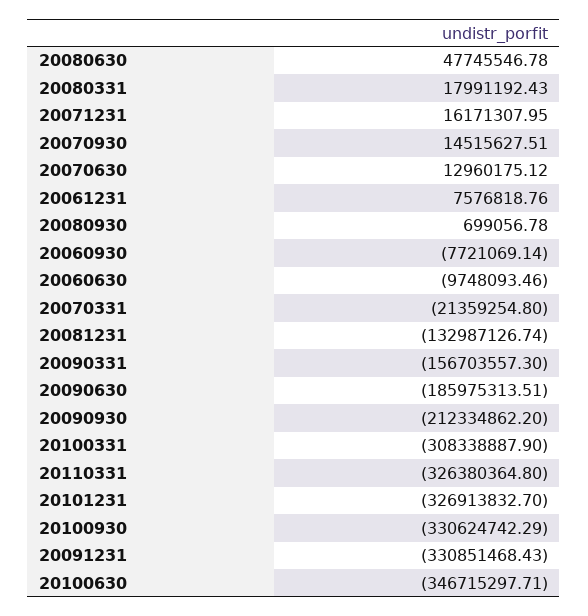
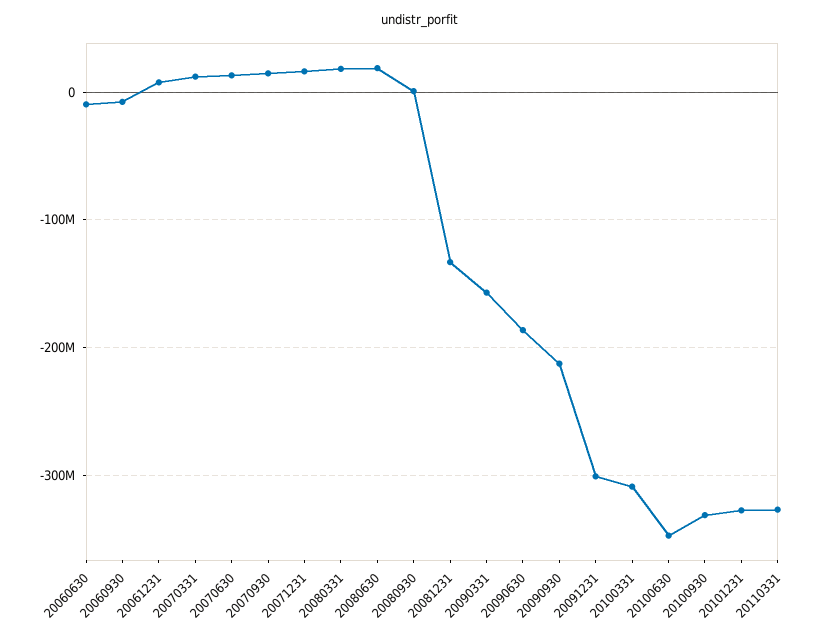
  {
-   "20080630": 47745546.78,
+   "20080630": 20000000,
    "20080331": 17991192.43,
    "20071231": 16171307.95,
    "20070930": 14515627.51,
    "20070630": 12960175.12,
    "20061231": 7576818.76,
    "20080930": 699056.78,
    "20060930": -7721069.14,
    "20060630": -9748093.46,
-   "20070331": -21359254.8,
+   "20070331": 10000000,
    "20081231": -132987126.74,
    "20090331": -156703557.3,
    "20090630": -185975313.51,
    "20090930": -212334862.2,
    "20100331": -308338887.9,
    "20110331": -326380364.8,
    "20101231": -326913832.7,
    "20100930": -330624742.29,
-   "20091231": -330851468.43,
+   "20091231": -300000000,
    "20100630": -346715297.71
  }

